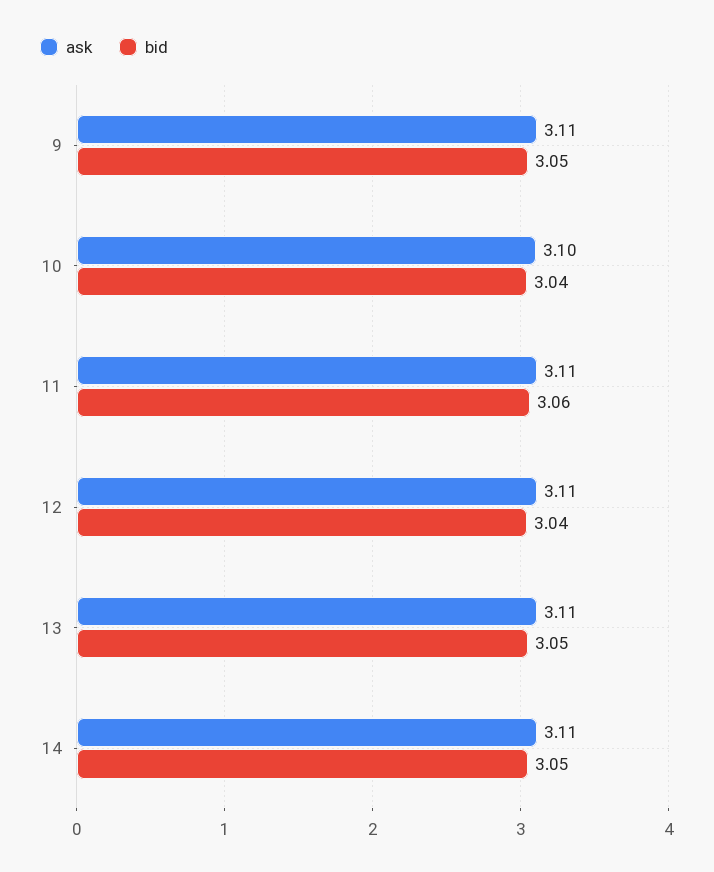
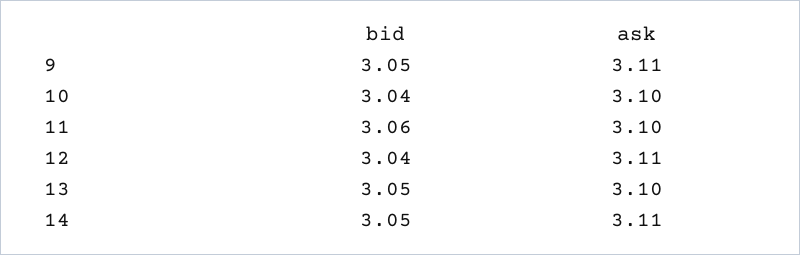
  {
    "ask": {
      "9": 3.11,
      "10": 3.1,
-     "11": 3.11,
+     "11": 3.1,
      "12": 3.11,
-     "13": 3.11,
+     "13": 3.1,
      "14": 3.11
    },
    "bid": {
      "9": 3.05,
      "10": 3.04,
      "11": 3.06,
      "12": 3.04,
      "13": 3.05,
      "14": 3.05
    }
  }

